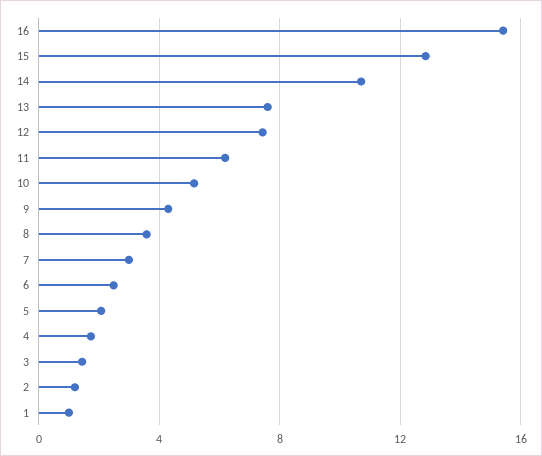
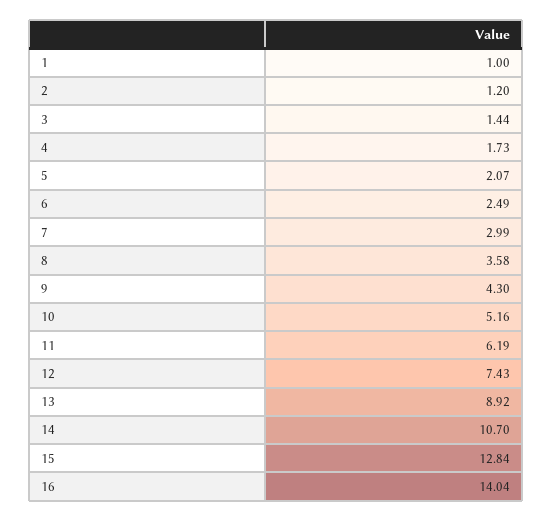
  {
-   "16": 15.5,
+   "16": 14.04,
    "15": 12.84,
    "14": 10.7,
-   "13": 7.5,
+   "13": 8.92,
    "12": 7.43,
    "11": 6.19,
    "10": 5.16,
    "9": 4.3,
    "8": 3.58,
    "7": 2.99,
    "6": 2.49,
    "5": 2.07,
    "4": 1.73,
    "3": 1.44,
    "2": 1.2,
    "1": 1
  }

